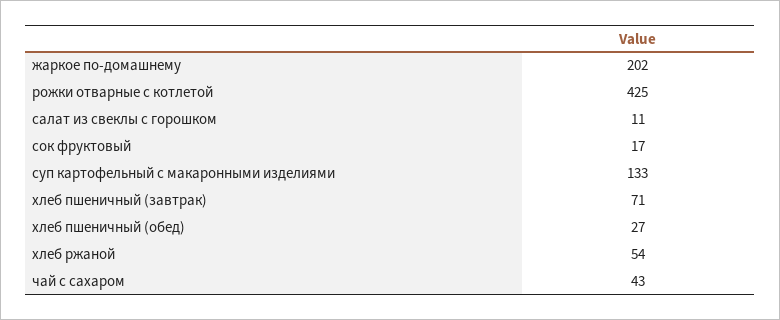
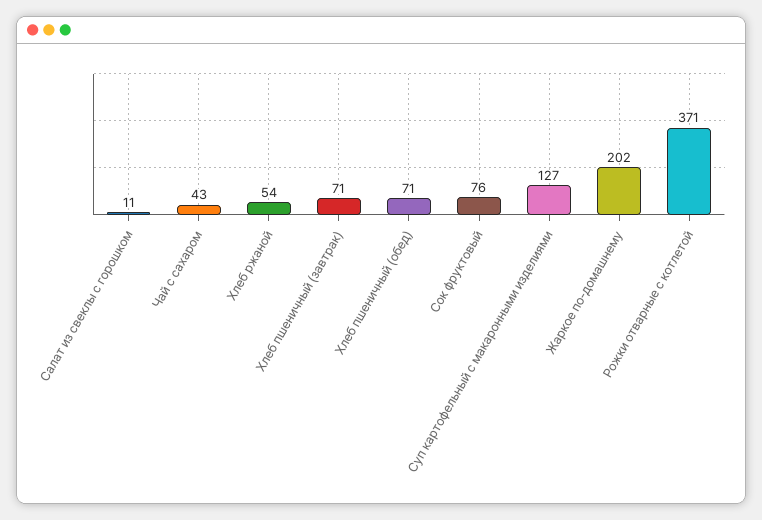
  {
    "жаркое по-домашнему": 202,
-   "рожки отварные с котлетой": 425,
+   "рожки отварные с котлетой": 371,
    "салат из свеклы с горошком": 11,
-   "сок фруктовый": 17,
+   "сок фруктовый": 76,
-   "суп картофельный с макаронными изделиями": 133,
+   "суп картофельный с макаронными изделиями": 127,
    "хлеб пшеничный (завтрак)": 71,
-   "хлеб пшеничный (обед)": 27,
+   "хлеб пшеничный (обед)": 71,
    "хлеб ржаной": 54,
    "чай с сахаром": 43
  }

